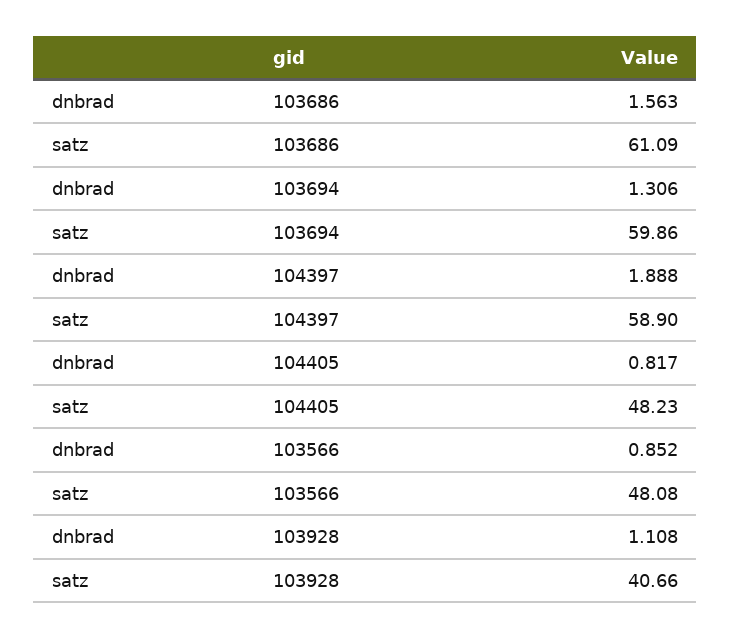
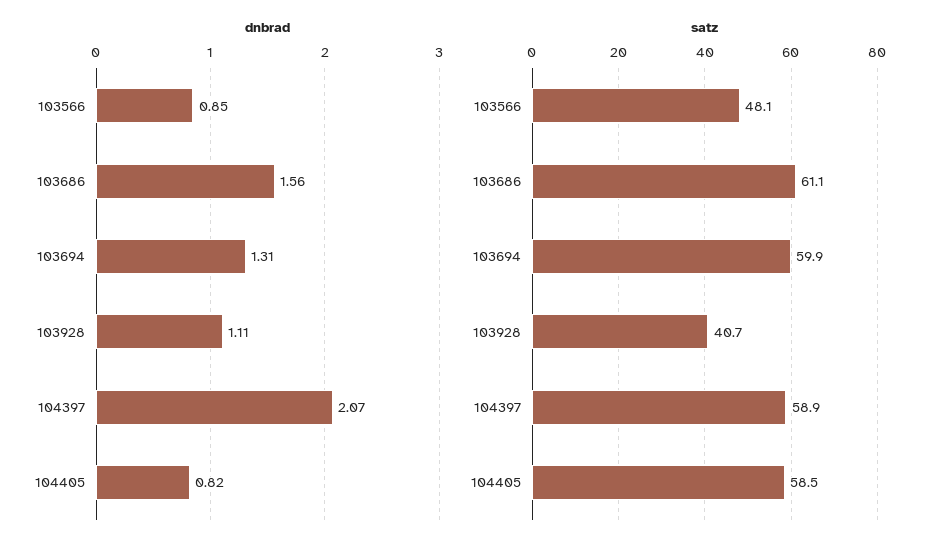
  {
    "dnbrad": {
      "103686": 1.563,
      "103694": 1.306,
-     "104397": 1.888,
+     "104397": 2.07,
      "104405": 0.817,
      "103566": 0.852,
      "103928": 1.108
    },
    "satz": {
      "103686": 61.09,
      "103694": 59.86,
      "104397": 58.9,
-     "104405": 48.23,
+     "104405": 58.5,
      "103566": 48.08,
      "103928": 40.66
    }
  }

